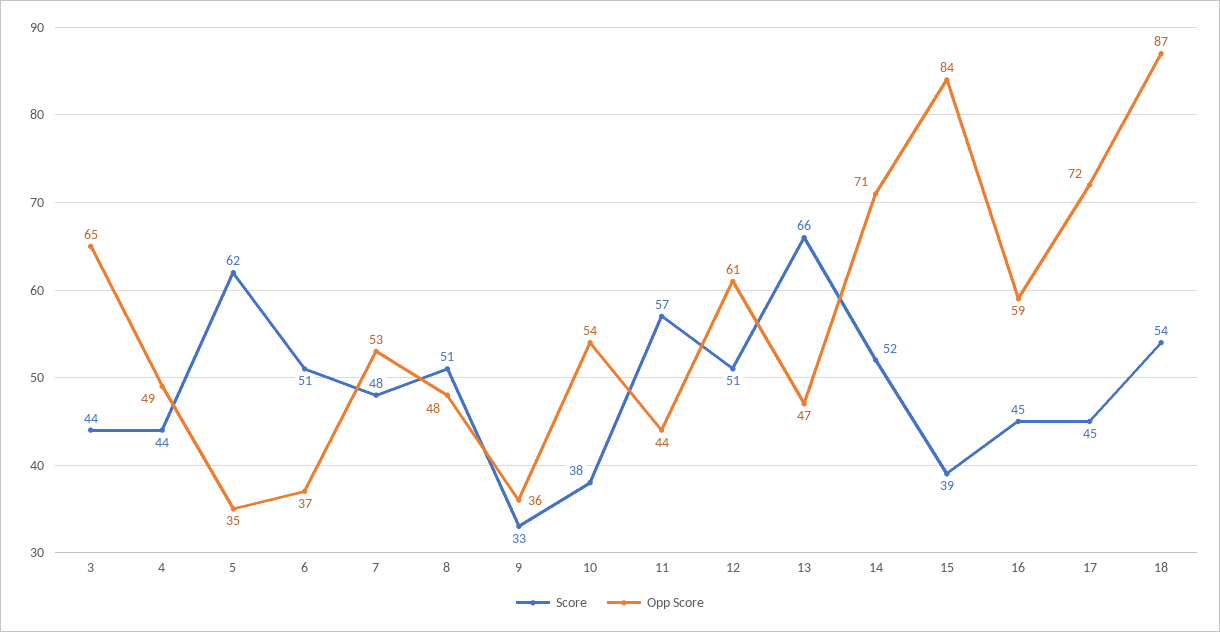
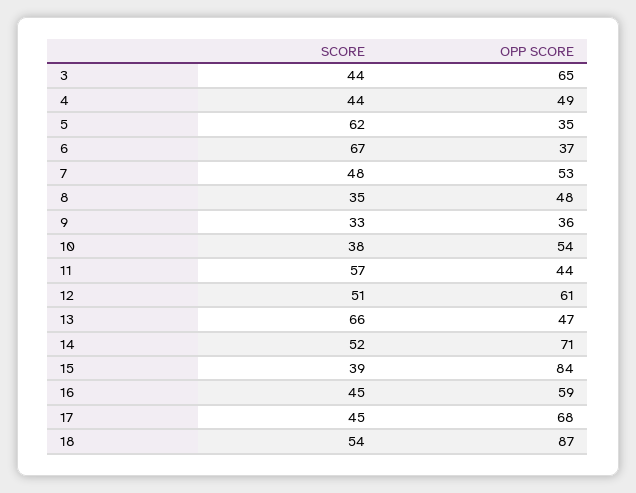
  {
    "Score": {
      "3": 44,
      "4": 44,
      "5": 62,
-     "6": 51,
+     "6": 67,
      "7": 48,
-     "8": 51,
+     "8": 35,
      "9": 33,
      "10": 38,
      "11": 57,
      "12": 51,
      "13": 66,
      "14": 52,
      "15": 39,
      "16": 45,
      "17": 45,
      "18": 54
    },
    "Opp Score": {
      "3": 65,
      "4": 49,
      "5": 35,
      "6": 37,
      "7": 53,
      "8": 48,
      "9": 36,
      "10": 54,
      "11": 44,
      "12": 61,
      "13": 47,
      "14": 71,
      "15": 84,
      "16": 59,
-     "17": 72,
+     "17": 68,
      "18": 87
    }
  }

